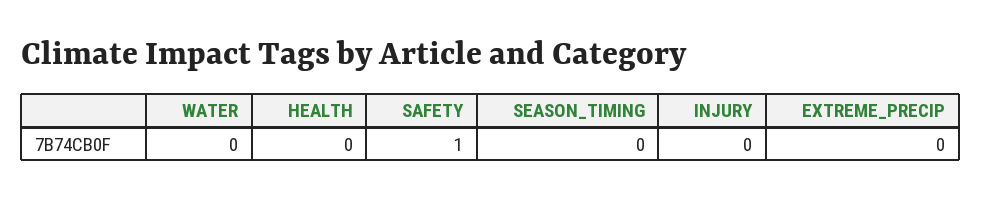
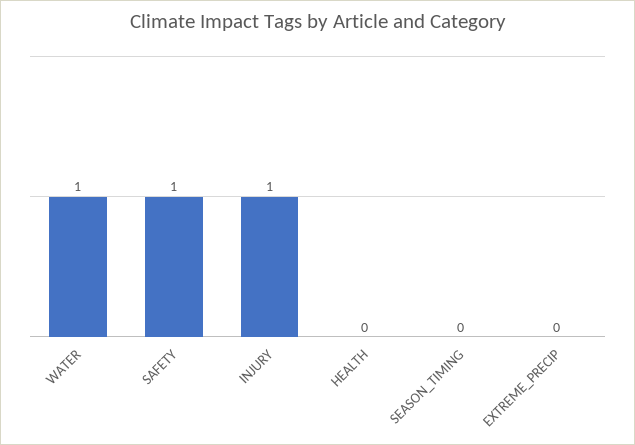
  {
-   "WATER": 0,
+   "WATER": 1,
    "HEALTH": 0,
    "SAFETY": 1,
    "SEASON_TIMING": 0,
-   "INJURY": 0,
+   "INJURY": 1,
    "EXTREME_PRECIP": 0
  }

